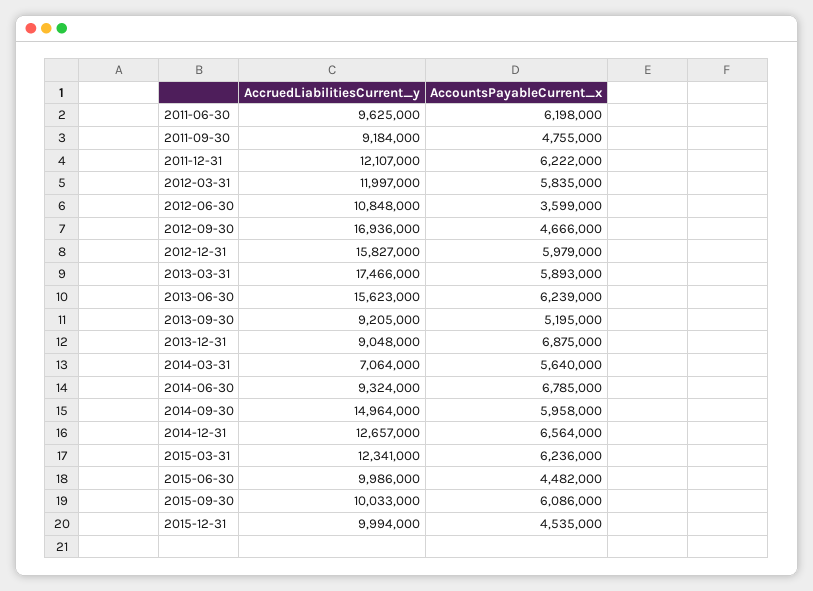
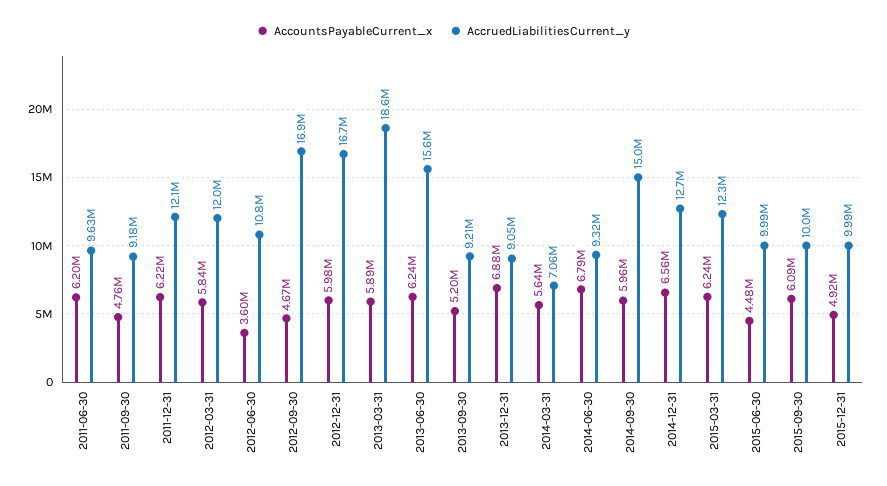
  {
    "AccruedLiabilitiesCurrent_y": {
      "2011-06-30": 9625000,
      "2011-09-30": 9184000,
      "2011-12-31": 12107000,
      "2012-03-31": 11997000,
      "2012-06-30": 10848000,
      "2012-09-30": 16936000,
-     "2012-12-31": 15827000,
+     "2012-12-31": 16700000,
-     "2013-03-31": 17466000,
+     "2013-03-31": 18600000,
      "2013-06-30": 15623000,
      "2013-09-30": 9205000,
      "2013-12-31": 9048000,
      "2014-03-31": 7064000,
      "2014-06-30": 9324000,
      "2014-09-30": 14964000,
      "2014-12-31": 12657000,
      "2015-03-31": 12341000,
      "2015-06-30": 9986000,
      "2015-09-30": 10033000,
      "2015-12-31": 9994000
    },
    "AccountsPayableCurrent_x": {
      "2011-06-30": 6198000,
      "2011-09-30": 4755000,
      "2011-12-31": 6222000,
      "2012-03-31": 5835000,
      "2012-06-30": 3599000,
      "2012-09-30": 4666000,
      "2012-12-31": 5979000,
      "2013-03-31": 5893000,
      "2013-06-30": 6239000,
      "2013-09-30": 5195000,
      "2013-12-31": 6875000,
      "2014-03-31": 5640000,
      "2014-06-30": 6785000,
      "2014-09-30": 5958000,
      "2014-12-31": 6564000,
      "2015-03-31": 6236000,
      "2015-06-30": 4482000,
      "2015-09-30": 6086000,
-     "2015-12-31": 4535000
+     "2015-12-31": 4920000
    }
  }

